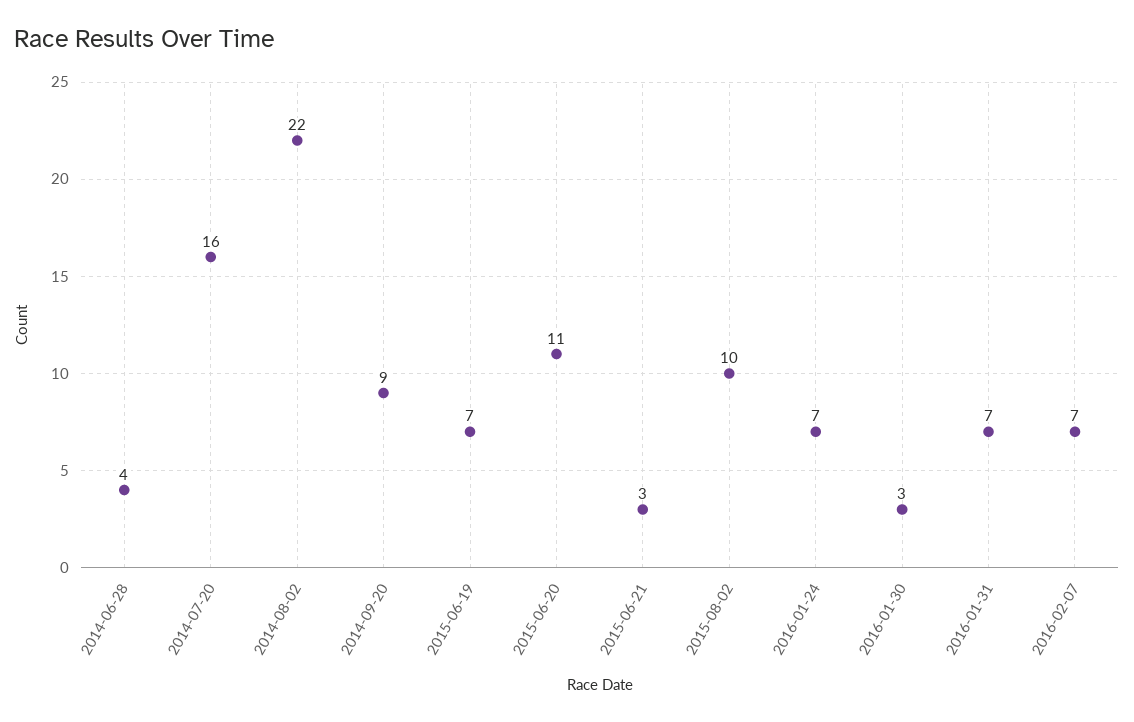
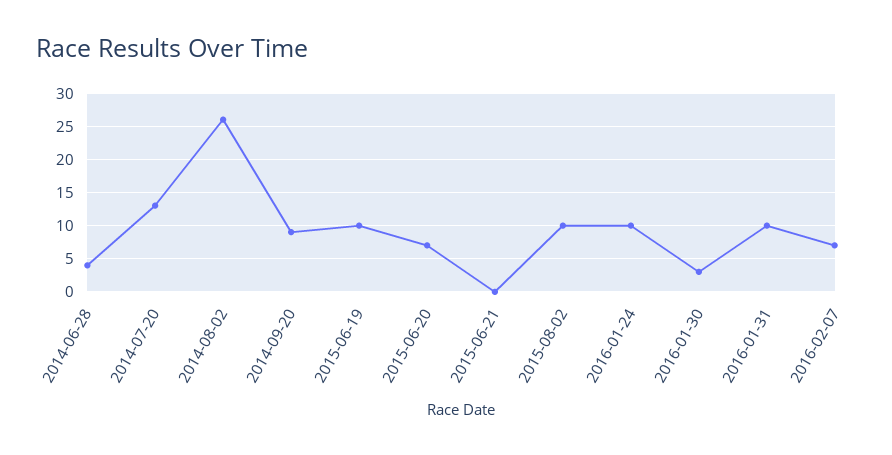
  {
    "2014-06-28": 4,
-   "2014-07-20": 16,
+   "2014-07-20": 13,
-   "2014-08-02": 22,
+   "2014-08-02": 26,
    "2014-09-20": 9,
-   "2015-06-19": 7,
+   "2015-06-19": 10,
-   "2015-06-20": 11,
+   "2015-06-20": 7,
-   "2015-06-21": 3,
+   "2015-06-21": 0,
    "2015-08-02": 10,
-   "2016-01-24": 7,
+   "2016-01-24": 10,
    "2016-01-30": 3,
-   "2016-01-31": 7,
+   "2016-01-31": 10,
    "2016-02-07": 7
  }

